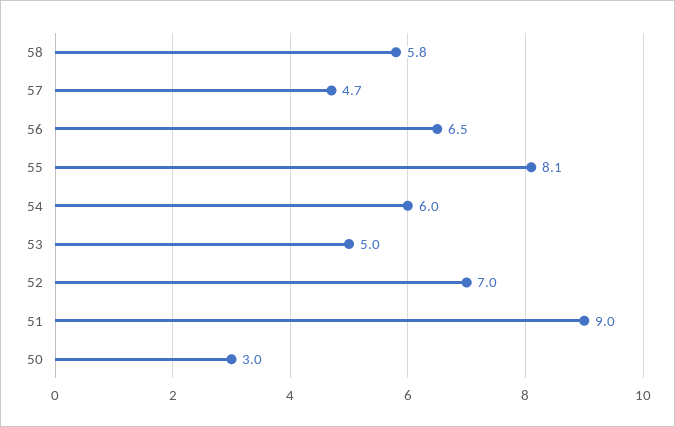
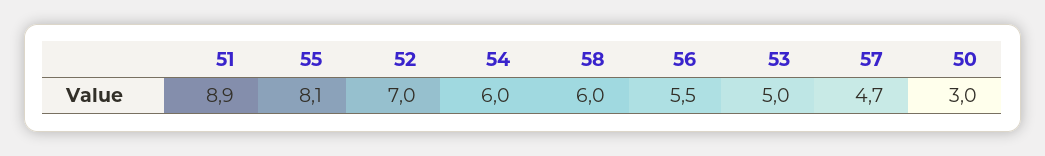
  {
-   "58": 5.8,
+   "58": 6,
    "57": 4.7,
-   "56": 6.5,
+   "56": 5.5,
    "55": 8.1,
    "54": 6,
    "53": 5,
    "52": 7,
-   "51": 9,
+   "51": 8.9,
    "50": 3
  }

